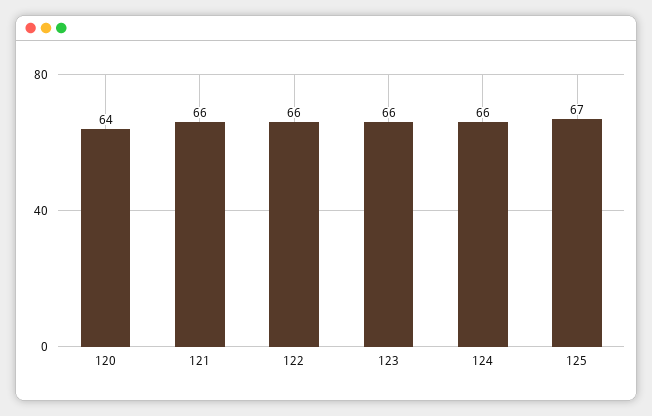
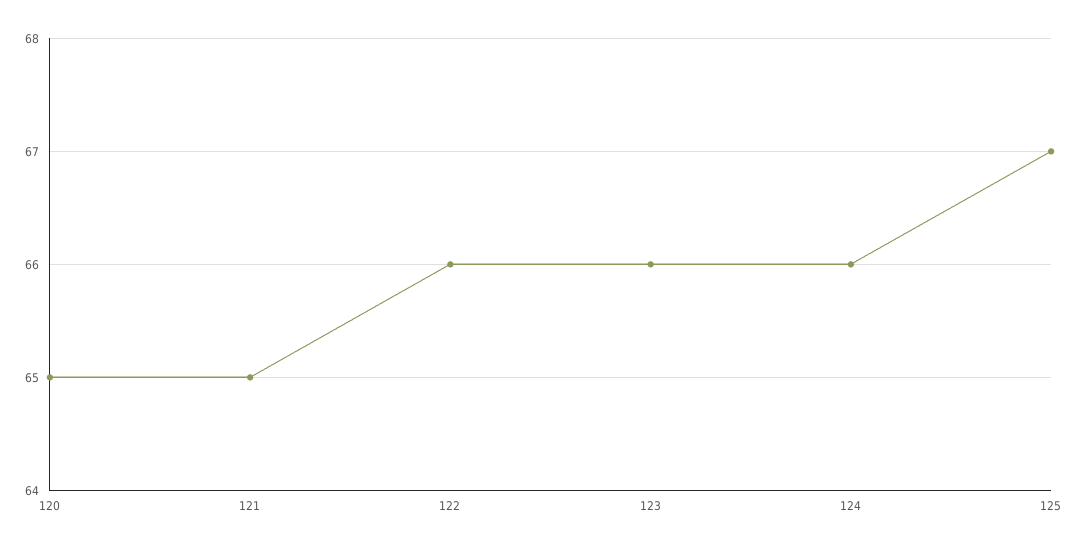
  {
-   "120": 64,
+   "120": 65,
-   "121": 66,
+   "121": 65,
    "122": 66,
    "123": 66,
    "124": 66,
    "125": 67
  }

